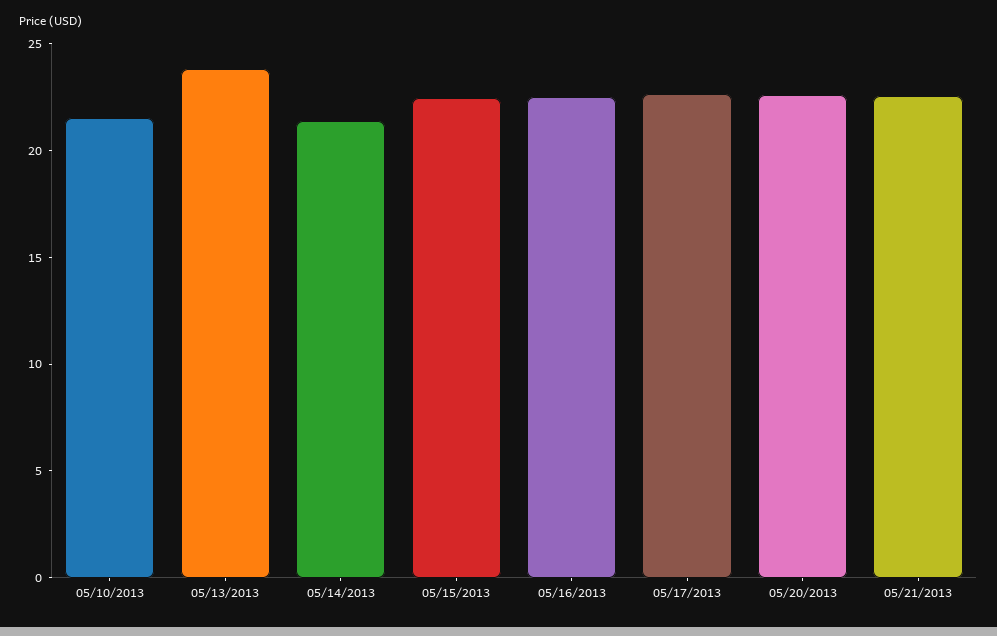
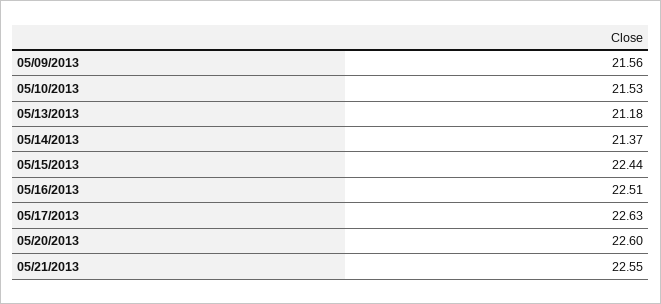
  {
    "05/10/2013": 21.53,
-   "05/13/2013": 24,
+   "05/13/2013": 21.18,
    "05/14/2013": 21.37,
    "05/15/2013": 22.44,
    "05/16/2013": 22.51,
    "05/17/2013": 22.63,
    "05/20/2013": 22.6,
-   "05/21/2013": 22.55
+   "05/21/2013": 22.55,
+   "05/09/2013": 21.56
  }

